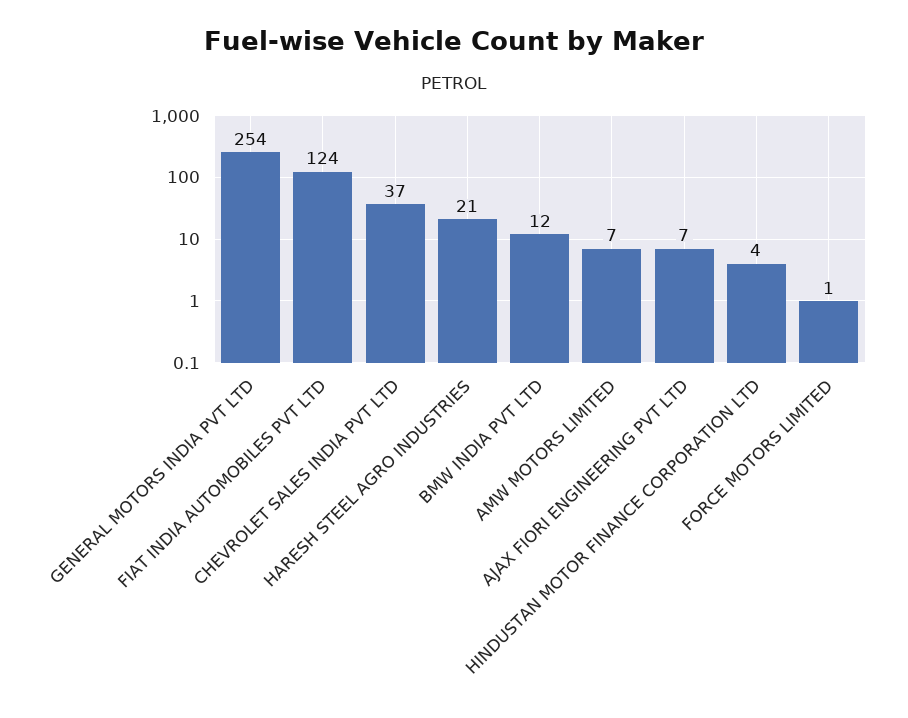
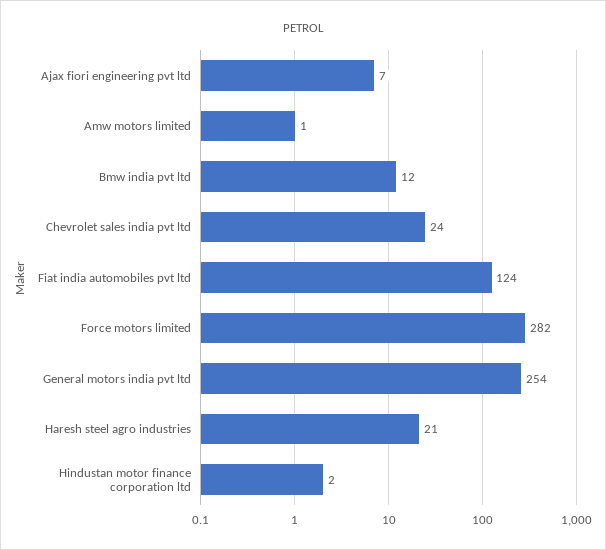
  {
    "GENERAL MOTORS INDIA PVT LTD": 254,
    "FIAT INDIA AUTOMOBILES PVT LTD": 124,
-   "CHEVROLET SALES INDIA PVT LTD": 37,
+   "CHEVROLET SALES INDIA PVT LTD": 24,
    "HARESH STEEL AGRO INDUSTRIES": 21,
    "BMW INDIA PVT LTD": 12,
-   "AMW MOTORS LIMITED": 7,
+   "AMW MOTORS LIMITED": 1,
    "AJAX FIORI ENGINEERING PVT LTD": 7,
-   "HINDUSTAN MOTOR FINANCE CORPORATION LTD": 4,
+   "HINDUSTAN MOTOR FINANCE CORPORATION LTD": 2,
-   "FORCE MOTORS LIMITED": 1
+   "FORCE MOTORS LIMITED": 282
  }

